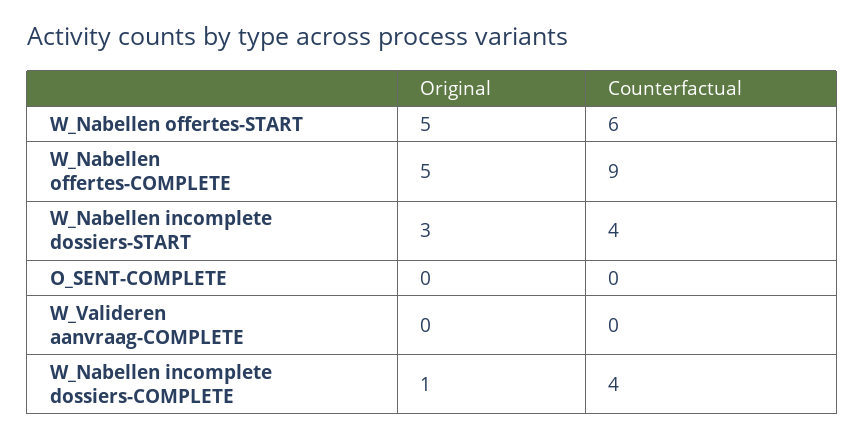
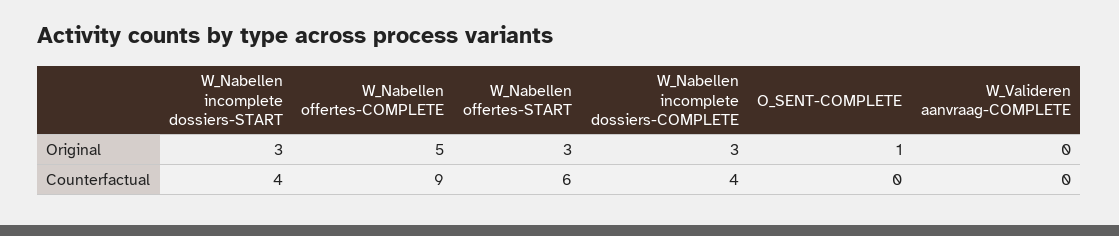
  {
    "Original": {
-     "W_Nabellen offertes-START": 5,
+     "W_Nabellen offertes-START": 3,
      "W_Nabellen offertes-COMPLETE": 5,
      "W_Nabellen incomplete dossiers-START": 3,
-     "O_SENT-COMPLETE": 0,
+     "O_SENT-COMPLETE": 1,
      "W_Valideren aanvraag-COMPLETE": 0,
-     "W_Nabellen incomplete dossiers-COMPLETE": 1
+     "W_Nabellen incomplete dossiers-COMPLETE": 3
    },
    "Counterfactual": {
      "W_Nabellen offertes-START": 6,
      "W_Nabellen offertes-COMPLETE": 9,
      "W_Nabellen incomplete dossiers-START": 4,
      "O_SENT-COMPLETE": 0,
      "W_Valideren aanvraag-COMPLETE": 0,
      "W_Nabellen incomplete dossiers-COMPLETE": 4
    }
  }

